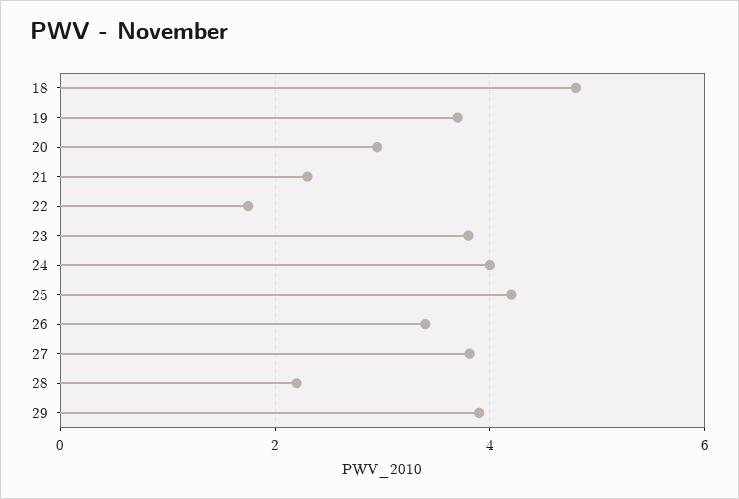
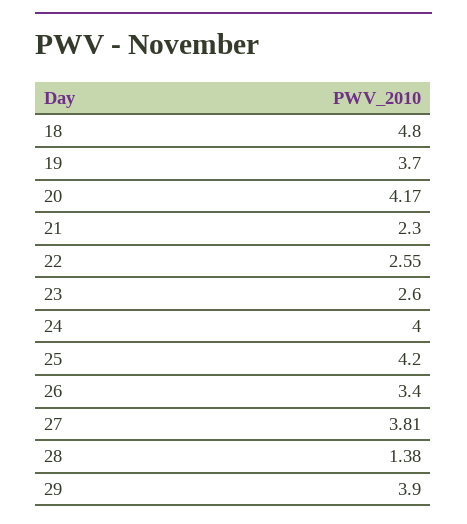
  {
    "18": 4.8,
    "19": 3.7,
-   "20": 3,
+   "20": 4.17,
    "21": 2.3,
-   "22": 1.8,
+   "22": 2.55,
-   "23": 3.8,
+   "23": 2.6,
    "24": 4,
    "25": 4.2,
    "26": 3.4,
    "27": 3.81,
-   "28": 2.2,
+   "28": 1.38,
    "29": 3.9
  }

